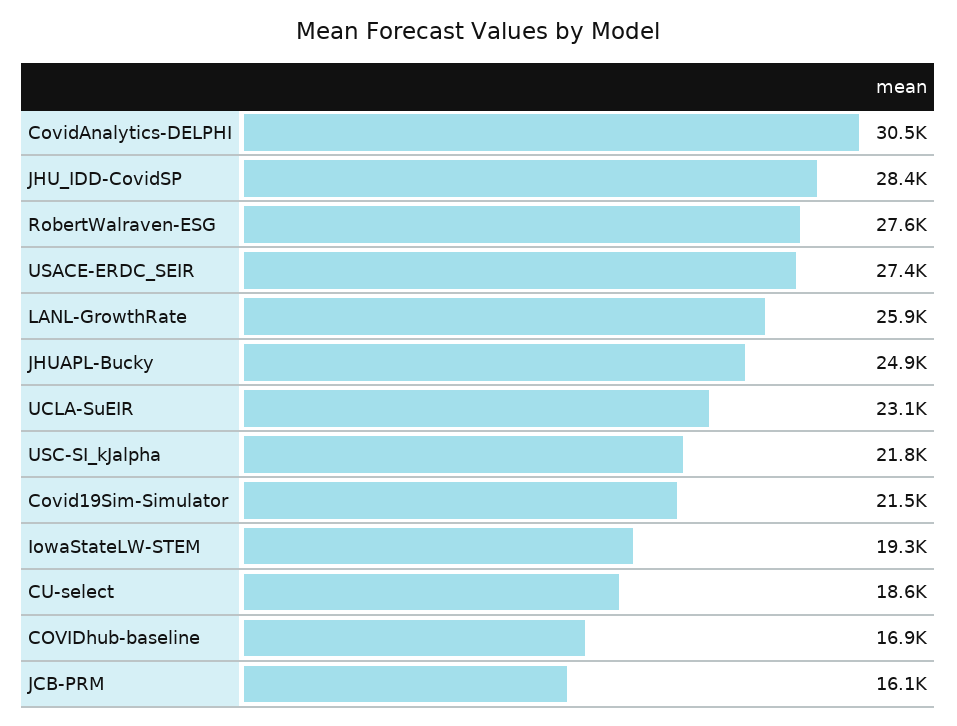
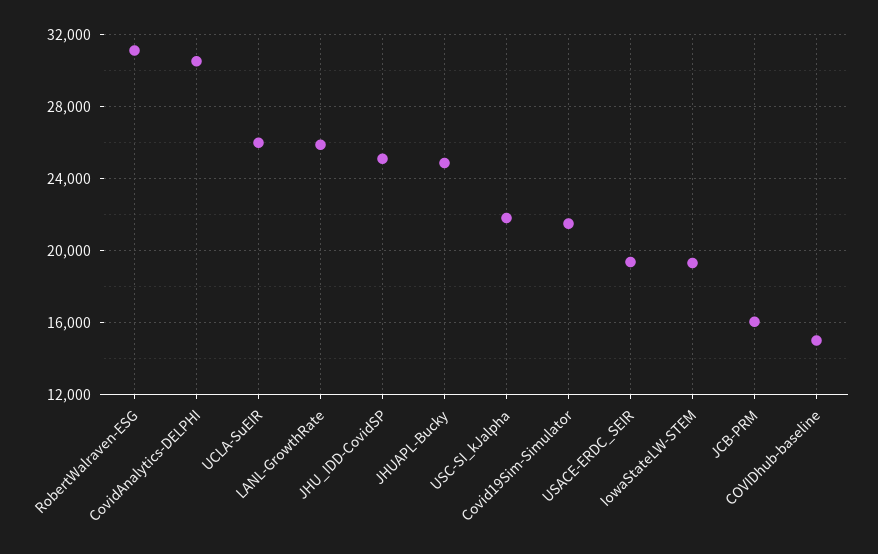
  {
    "CovidAnalytics-DELPHI": 30500,
-   "JHU_IDD-CovidSP": 28400,
+   "JHU_IDD-CovidSP": 25000,
-   "RobertWalraven-ESG": 27600,
+   "RobertWalraven-ESG": 31000,
-   "USACE-ERDC_SEIR": 27400,
+   "USACE-ERDC_SEIR": 19500,
    "LANL-GrowthRate": 25900,
    "JHUAPL-Bucky": 24900,
-   "UCLA-SuEIR": 23100,
+   "UCLA-SuEIR": 26000,
    "USC-SI_kJalpha": 21800,
    "Covid19Sim-Simulator": 21500,
    "IowaStateLW-STEM": 19300,
-   "CU-select": 18600,
-   "COVIDhub-baseline": 16900,
+   "COVIDhub-baseline": 15000,
    "JCB-PRM": 16100
  }

